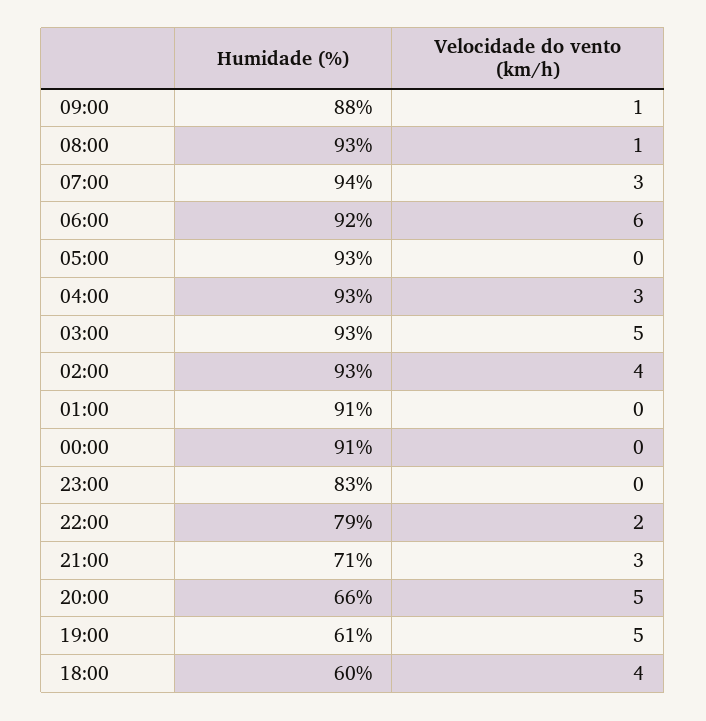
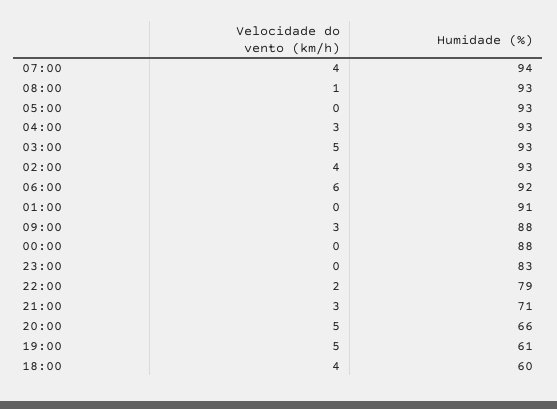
  {
    "Humidade (%)": {
      "09:00": 88,
      "08:00": 93,
      "07:00": 94,
      "06:00": 92,
      "05:00": 93,
      "04:00": 93,
      "03:00": 93,
      "02:00": 93,
      "01:00": 91,
-     "00:00": 91,
+     "00:00": 88,
      "23:00": 83,
      "22:00": 79,
      "21:00": 71,
      "20:00": 66,
      "19:00": 61,
      "18:00": 60
    },
    "Velocidade do vento (km/h)": {
-     "09:00": 1,
+     "09:00": 3,
      "08:00": 1,
-     "07:00": 3,
+     "07:00": 4,
      "06:00": 6,
      "05:00": 0,
      "04:00": 3,
      "03:00": 5,
      "02:00": 4,
      "01:00": 0,
      "00:00": 0,
      "23:00": 0,
      "22:00": 2,
      "21:00": 3,
      "20:00": 5,
      "19:00": 5,
      "18:00": 4
    }
  }

